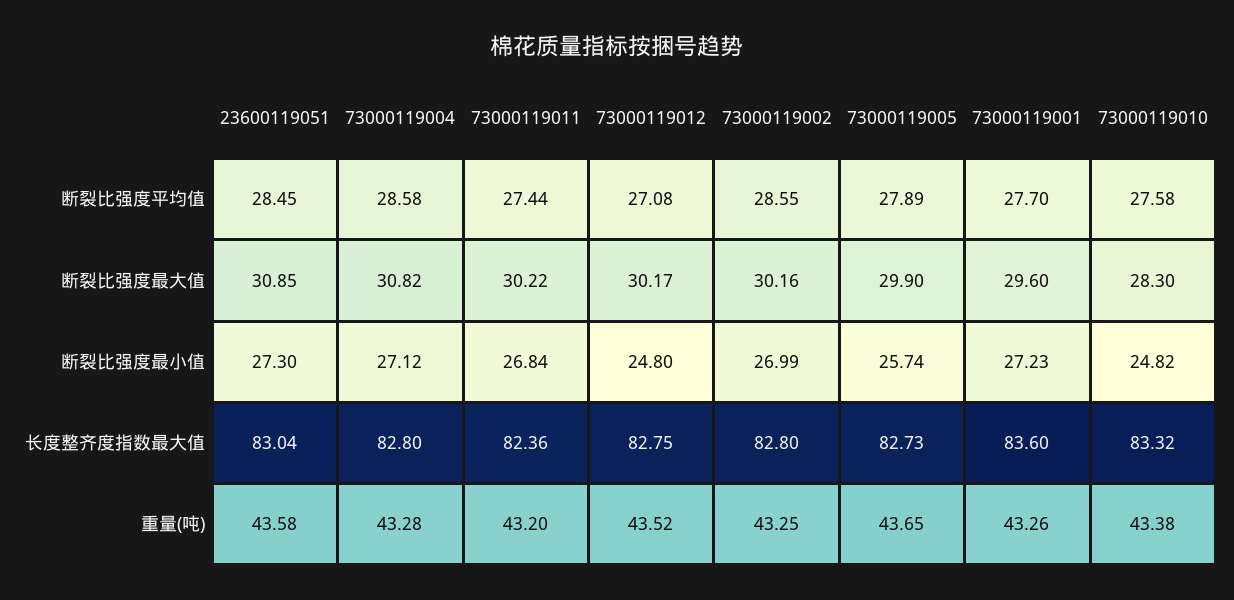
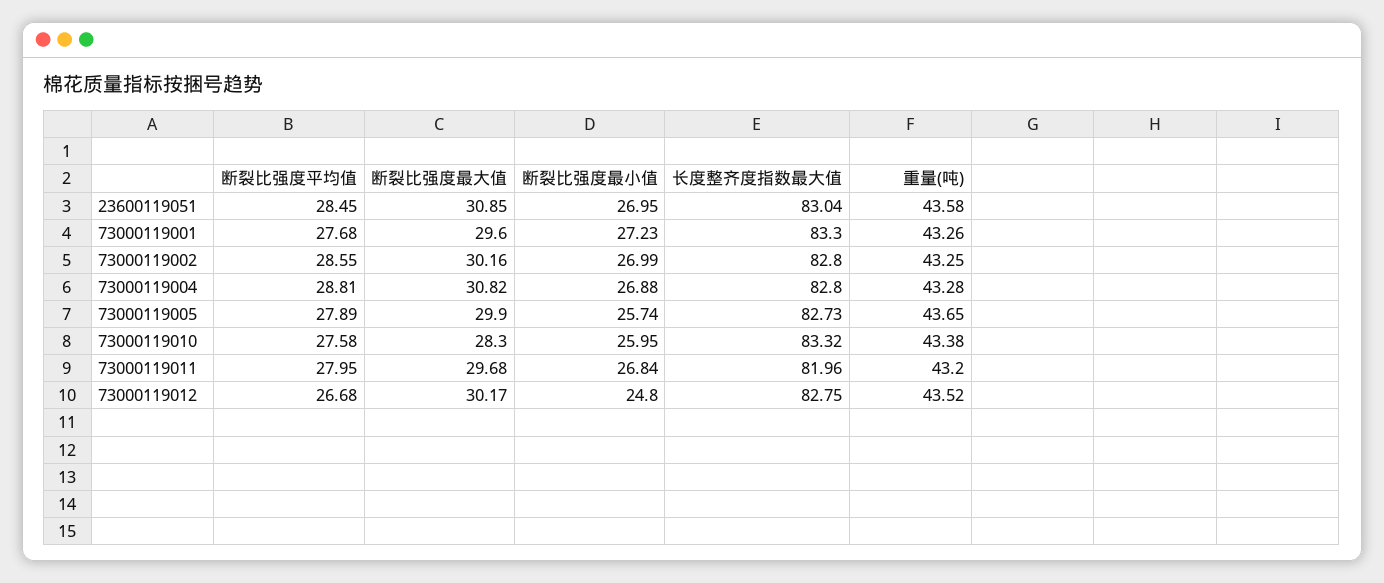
  {
    "23600119051": {
      "断裂比强度平均值": 28.45,
      "断裂比强度最大值": 30.85,
-     "断裂比强度最小值": 27.3,
+     "断裂比强度最小值": 26.95,
      "长度整齐度指数最大值": 83.04,
      "重量(吨)": 43.58
    },
    "73000119004": {
-     "断裂比强度平均值": 28.58,
+     "断裂比强度平均值": 28.81,
      "断裂比强度最大值": 30.82,
-     "断裂比强度最小值": 27.12,
+     "断裂比强度最小值": 26.88,
      "长度整齐度指数最大值": 82.8,
      "重量(吨)": 43.28
    },
    "73000119011": {
-     "断裂比强度平均值": 27.44,
+     "断裂比强度平均值": 27.95,
-     "断裂比强度最大值": 30.22,
+     "断裂比强度最大值": 29.68,
      "断裂比强度最小值": 26.84,
-     "长度整齐度指数最大值": 82.36,
+     "长度整齐度指数最大值": 81.96,
      "重量(吨)": 43.2
    },
    "73000119012": {
-     "断裂比强度平均值": 27.08,
+     "断裂比强度平均值": 26.68,
      "断裂比强度最大值": 30.17,
      "断裂比强度最小值": 24.8,
      "长度整齐度指数最大值": 82.75,
      "重量(吨)": 43.52
    },
    "73000119002": {
      "断裂比强度平均值": 28.55,
      "断裂比强度最大值": 30.16,
      "断裂比强度最小值": 26.99,
      "长度整齐度指数最大值": 82.8,
      "重量(吨)": 43.25
    },
    "73000119005": {
      "断裂比强度平均值": 27.89,
      "断裂比强度最大值": 29.9,
      "断裂比强度最小值": 25.74,
      "长度整齐度指数最大值": 82.73,
      "重量(吨)": 43.65
    },
    "73000119001": {
-     "断裂比强度平均值": 27.7,
+     "断裂比强度平均值": 27.68,
      "断裂比强度最大值": 29.6,
      "断裂比强度最小值": 27.23,
-     "长度整齐度指数最大值": 83.6,
+     "长度整齐度指数最大值": 83.3,
      "重量(吨)": 43.26
    },
    "73000119010": {
      "断裂比强度平均值": 27.58,
      "断裂比强度最大值": 28.3,
-     "断裂比强度最小值": 24.82,
+     "断裂比强度最小值": 25.95,
      "长度整齐度指数最大值": 83.32,
      "重量(吨)": 43.38
    }
  }

